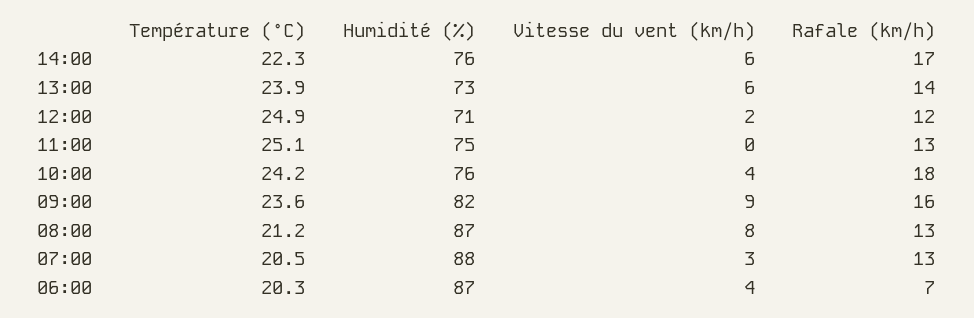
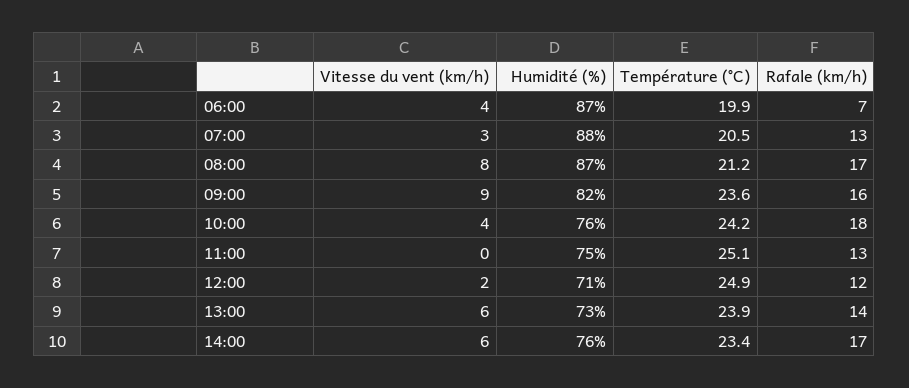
  {
    "Température (°C)": {
-     "14:00": 22.3,
+     "14:00": 23.4,
      "13:00": 23.9,
      "12:00": 24.9,
      "11:00": 25.1,
      "10:00": 24.2,
      "09:00": 23.6,
      "08:00": 21.2,
      "07:00": 20.5,
-     "06:00": 20.3
+     "06:00": 19.9
    },
    "Humidité (%)": {
      "14:00": 76,
      "13:00": 73,
      "12:00": 71,
      "11:00": 75,
      "10:00": 76,
      "09:00": 82,
      "08:00": 87,
      "07:00": 88,
      "06:00": 87
    },
    "Vitesse du vent (km/h)": {
      "14:00": 6,
      "13:00": 6,
      "12:00": 2,
      "11:00": 0,
      "10:00": 4,
      "09:00": 9,
      "08:00": 8,
      "07:00": 3,
      "06:00": 4
    },
    "Rafale (km/h)": {
      "14:00": 17,
      "13:00": 14,
      "12:00": 12,
      "11:00": 13,
      "10:00": 18,
      "09:00": 16,
-     "08:00": 13,
+     "08:00": 17,
      "07:00": 13,
      "06:00": 7
    }
  }

